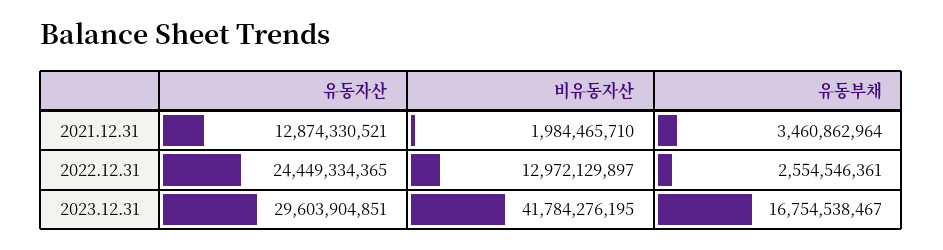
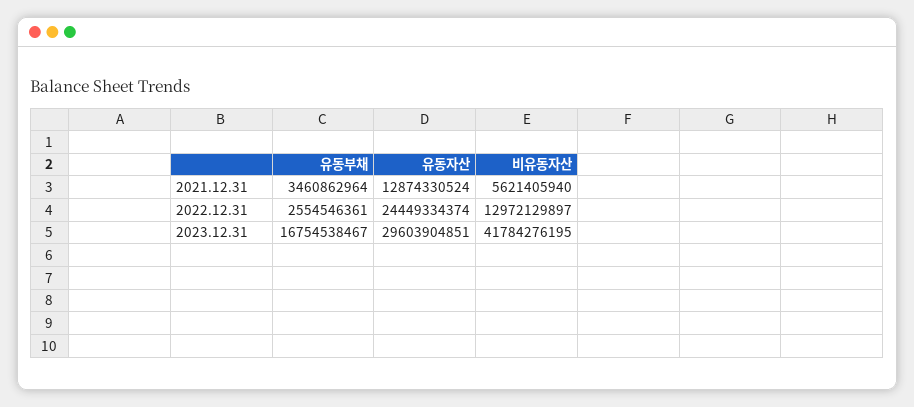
  {
    "유동자산": {
-     "2021.12.31": 12874330521,
+     "2021.12.31": 12874330524,
-     "2022.12.31": 24449334365,
+     "2022.12.31": 24449334374,
      "2023.12.31": 29603904851
    },
    "비유동자산": {
-     "2021.12.31": 1984465710,
+     "2021.12.31": 5621405940,
      "2022.12.31": 12972129897,
      "2023.12.31": 41784276195
    },
    "유동부채": {
      "2021.12.31": 3460862964,
      "2022.12.31": 2554546361,
      "2023.12.31": 16754538467
    }
  }

